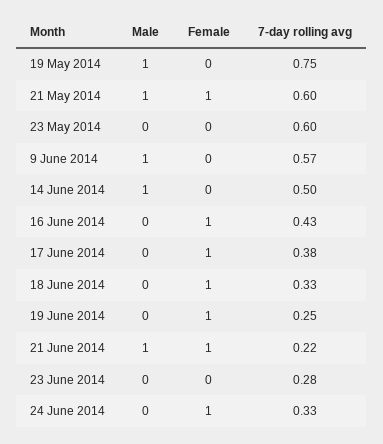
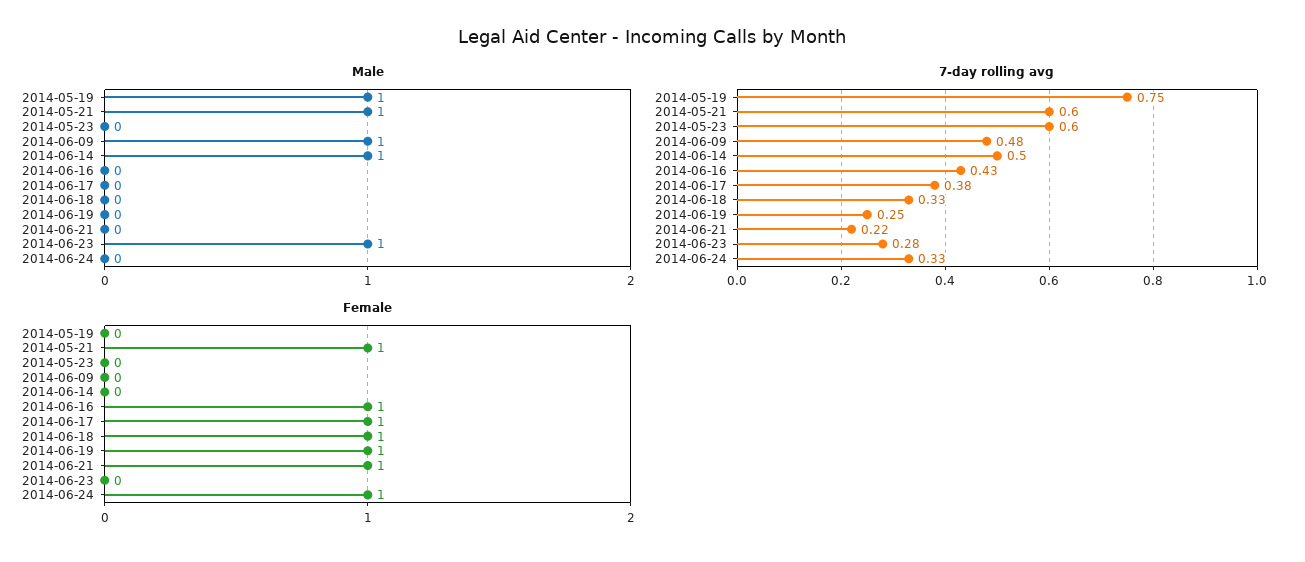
  {
    "Male": {
      "19 May 2014": 1,
      "21 May 2014": 1,
      "23 May 2014": 0,
      "9 June 2014": 1,
      "14 June 2014": 1,
      "16 June 2014": 0,
      "17 June 2014": 0,
      "18 June 2014": 0,
      "19 June 2014": 0,
-     "21 June 2014": 1,
+     "21 June 2014": 0,
-     "23 June 2014": 0,
+     "23 June 2014": 1,
      "24 June 2014": 0
    },
    "Female": {
      "19 May 2014": 0,
      "21 May 2014": 1,
      "23 May 2014": 0,
      "9 June 2014": 0,
      "14 June 2014": 0,
      "16 June 2014": 1,
      "17 June 2014": 1,
      "18 June 2014": 1,
      "19 June 2014": 1,
      "21 June 2014": 1,
      "23 June 2014": 0,
      "24 June 2014": 1
    },
    "7-day rolling avg": {
      "19 May 2014": 0.75,
      "21 May 2014": 0.6,
      "23 May 2014": 0.6,
-     "9 June 2014": 0.57,
+     "9 June 2014": 0.48,
      "14 June 2014": 0.5,
      "16 June 2014": 0.43,
      "17 June 2014": 0.38,
      "18 June 2014": 0.33,
      "19 June 2014": 0.25,
      "21 June 2014": 0.22,
      "23 June 2014": 0.28,
      "24 June 2014": 0.33
    }
  }

